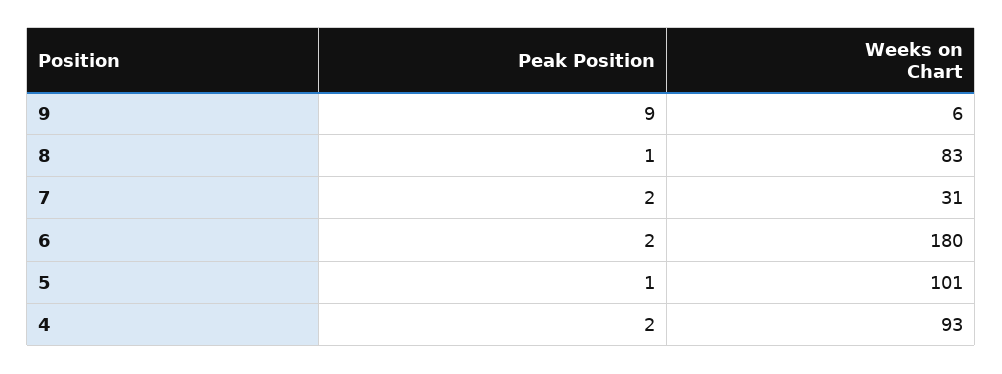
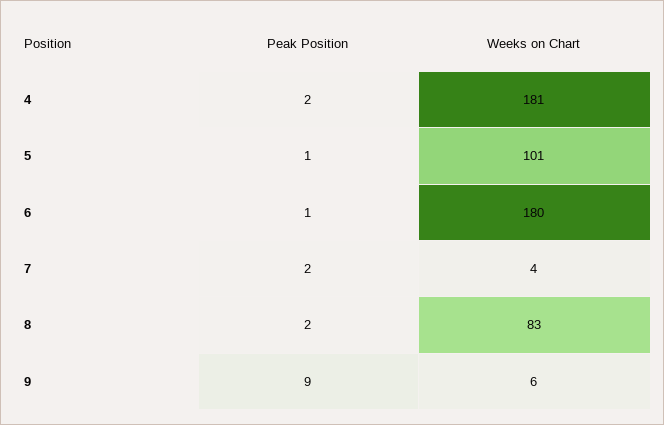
  {
    "Peak Position": {
      "9": 9,
-     "8": 1,
+     "8": 2,
      "7": 2,
-     "6": 2,
+     "6": 1,
      "5": 1,
      "4": 2
    },
    "Weeks on Chart": {
      "9": 6,
      "8": 83,
-     "7": 31,
+     "7": 4,
      "6": 180,
      "5": 101,
-     "4": 93
+     "4": 181
    }
  }

